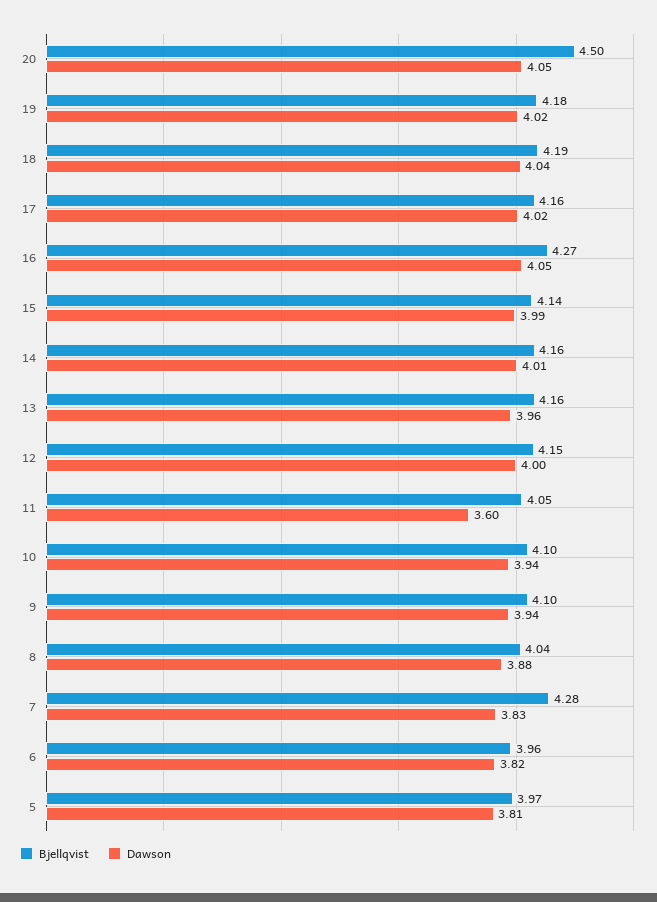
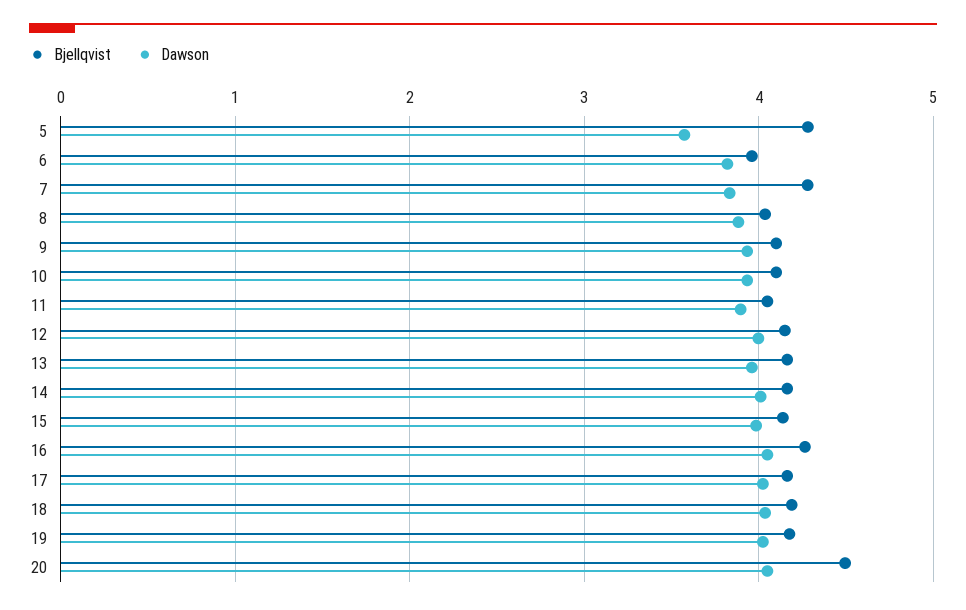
  {
    "Bjellqvist": {
      "20": 4.5,
      "19": 4.18,
      "18": 4.19,
      "17": 4.16,
      "16": 4.27,
      "15": 4.14,
      "14": 4.16,
      "13": 4.16,
      "12": 4.15,
      "11": 4.05,
      "10": 4.1,
      "9": 4.1,
      "8": 4.04,
      "7": 4.28,
      "6": 3.96,
-     "5": 3.97
+     "5": 4.3
    },
    "Dawson": {
      "20": 4.05,
      "19": 4.02,
      "18": 4.04,
      "17": 4.02,
      "16": 4.05,
      "15": 3.99,
      "14": 4.01,
      "13": 3.96,
      "12": 4,
-     "11": 3.6,
+     "11": 3.9,
      "10": 3.94,
      "9": 3.94,
      "8": 3.88,
      "7": 3.83,
      "6": 3.82,
-     "5": 3.81
+     "5": 3.6
    }
  }

